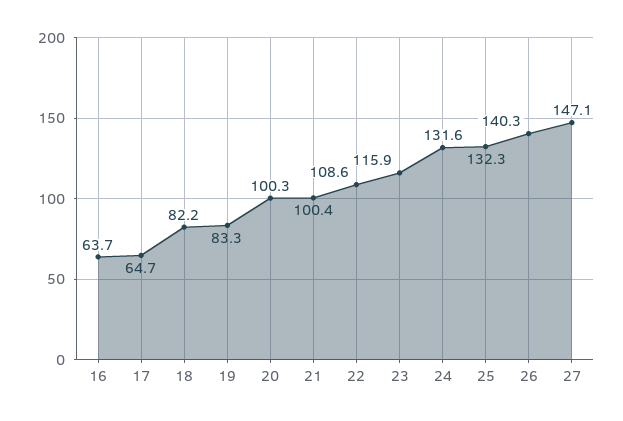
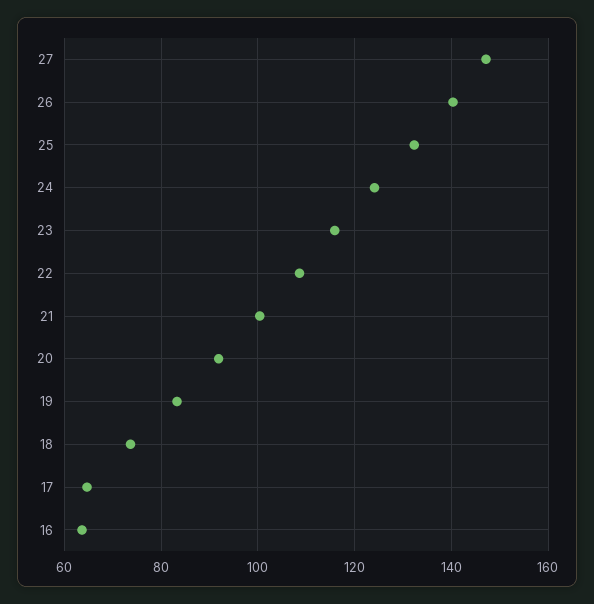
  {
    "16": 63.7,
    "17": 64.7,
-   "18": 82.2,
+   "18": 74,
    "19": 83.3,
-   "20": 100.3,
+   "20": 92,
    "21": 100.4,
    "22": 108.6,
    "23": 115.9,
-   "24": 131.6,
+   "24": 124,
    "25": 132.3,
    "26": 140.3,
    "27": 147.1
  }

